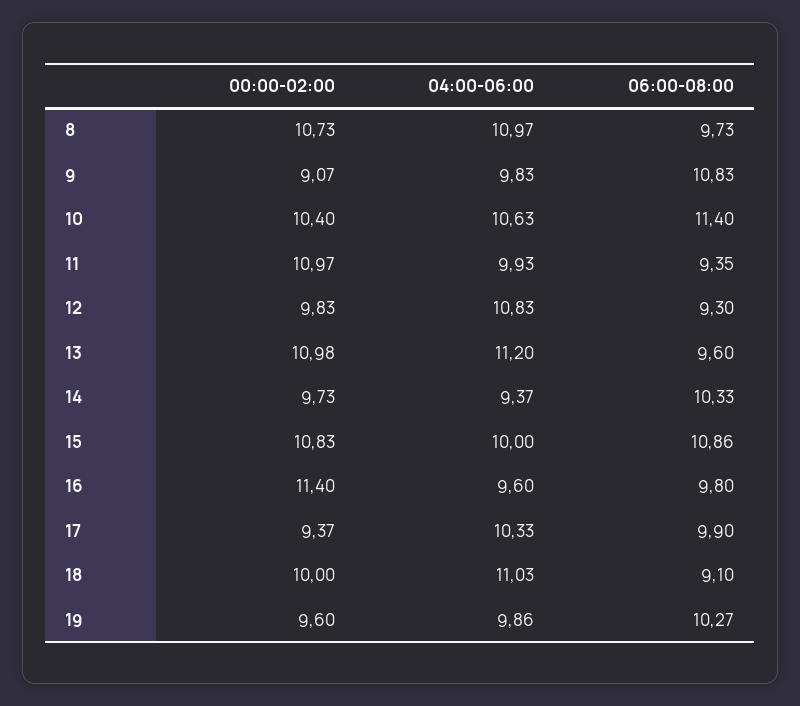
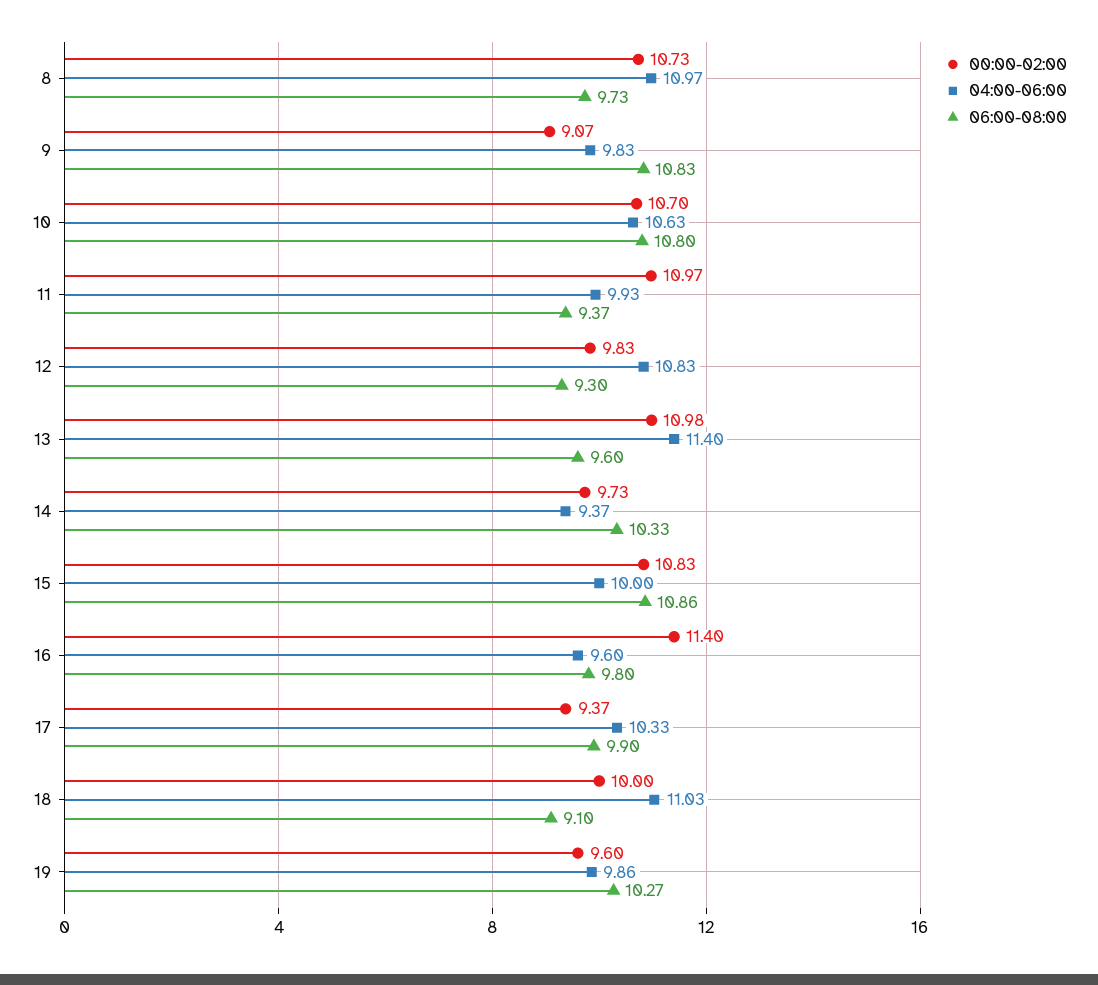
  {
    "00:00-02:00": {
      "8": 10.73,
      "9": 9.07,
-     "10": 10.4,
+     "10": 10.7,
      "11": 10.97,
      "12": 9.83,
      "13": 10.98,
      "14": 9.73,
      "15": 10.83,
      "16": 11.4,
      "17": 9.37,
      "18": 10,
      "19": 9.6
    },
    "04:00-06:00": {
      "8": 10.97,
      "9": 9.83,
      "10": 10.63,
      "11": 9.93,
      "12": 10.83,
-     "13": 11.2,
+     "13": 11.4,
      "14": 9.37,
      "15": 10,
      "16": 9.6,
      "17": 10.33,
      "18": 11.03,
      "19": 9.86
    },
    "06:00-08:00": {
      "8": 9.73,
      "9": 10.83,
-     "10": 11.4,
+     "10": 10.8,
-     "11": 9.35,
+     "11": 9.37,
      "12": 9.3,
      "13": 9.6,
      "14": 10.33,
      "15": 10.86,
      "16": 9.8,
      "17": 9.9,
      "18": 9.1,
      "19": 10.27
    }
  }

